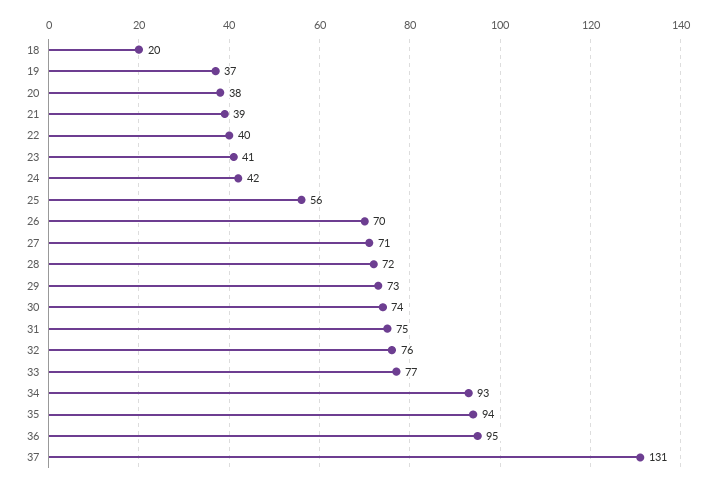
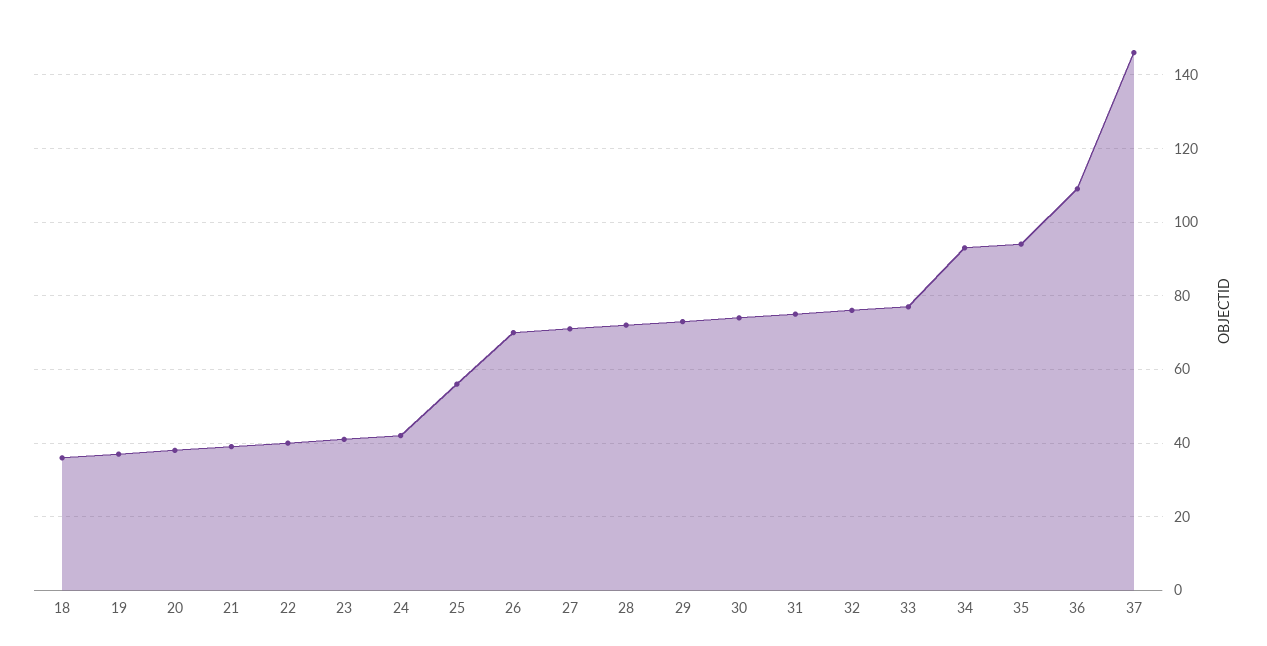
  {
-   "18": 20,
+   "18": 35,
    "19": 37,
    "20": 38,
    "21": 39,
    "22": 40,
    "23": 41,
    "24": 42,
    "25": 56,
    "26": 70,
    "27": 71,
    "28": 72,
    "29": 73,
    "30": 74,
    "31": 75,
    "32": 76,
    "33": 77,
    "34": 93,
    "35": 94,
-   "36": 95,
+   "36": 110,
-   "37": 131
+   "37": 145
  }

